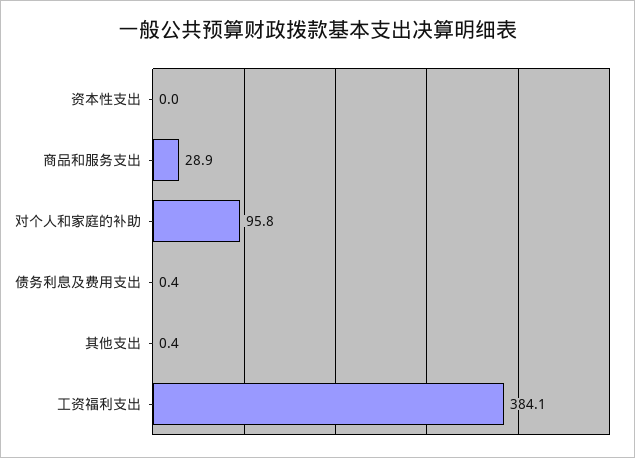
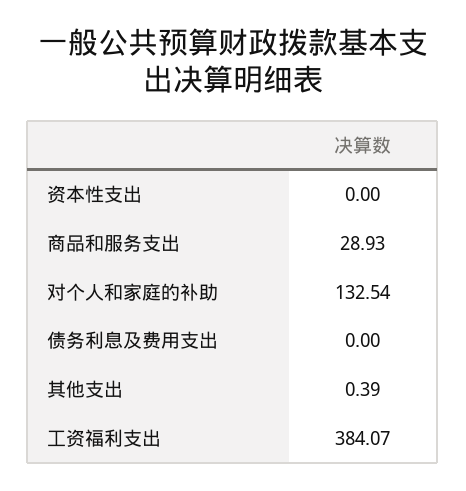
  {
    "资本性支出": 0,
    "商品和服务支出": 28.93,
-   "对个人和家庭的补助": 95.8,
+   "对个人和家庭的补助": 132.54,
-   "债务利息及费用支出": 0.4,
+   "债务利息及费用支出": 0,
    "其他支出": 0.39,
    "工资福利支出": 384.07
  }

